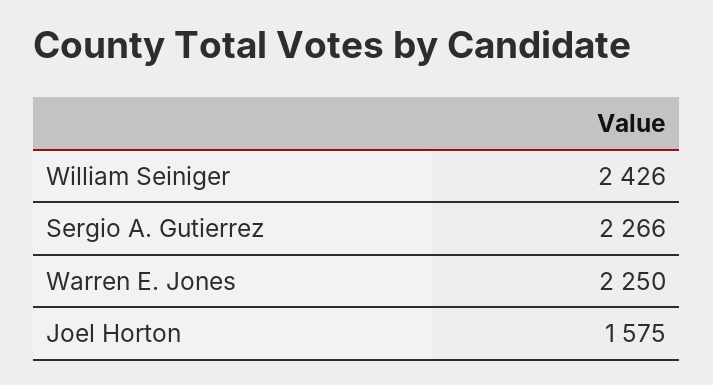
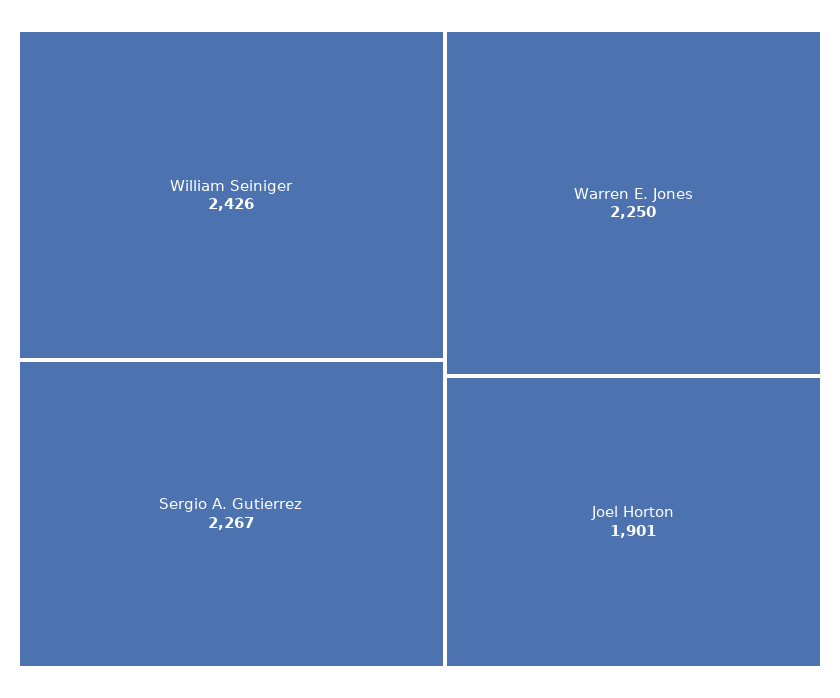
  {
    "William Seiniger": 2426,
-   "Sergio A. Gutierrez": 2266,
+   "Sergio A. Gutierrez": 2267,
    "Warren E. Jones": 2250,
-   "Joel Horton": 1575
+   "Joel Horton": 1901
  }

